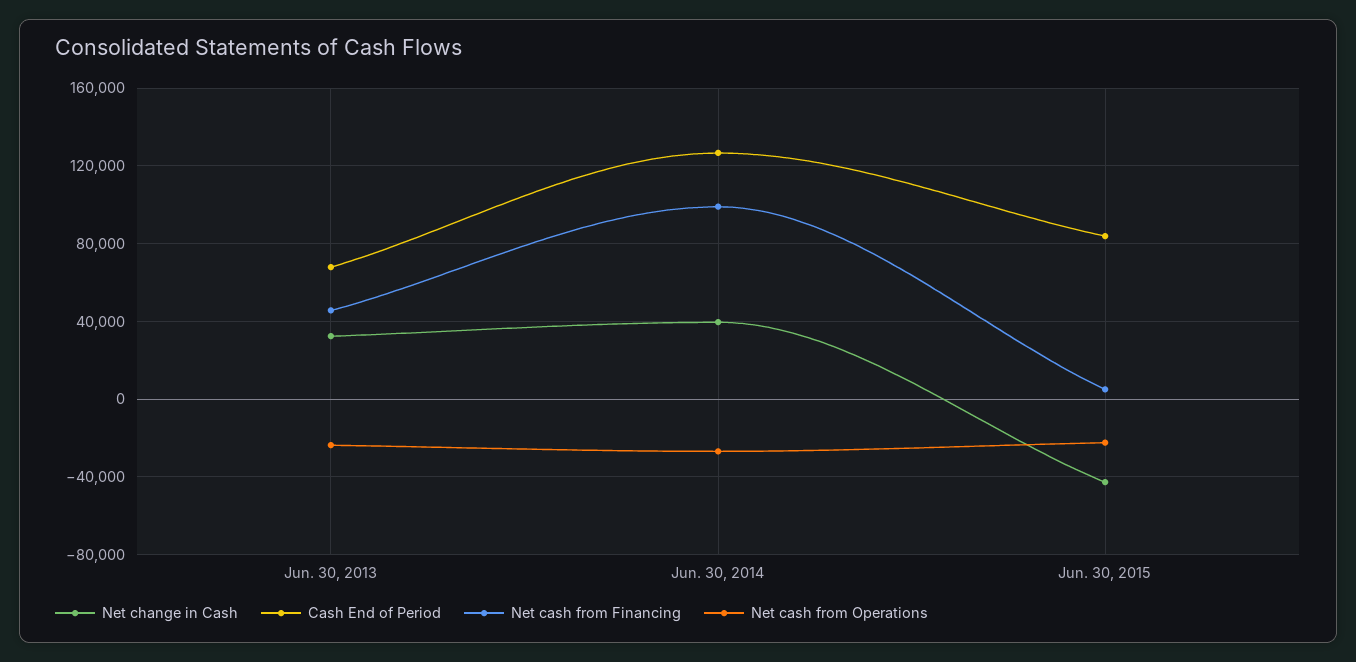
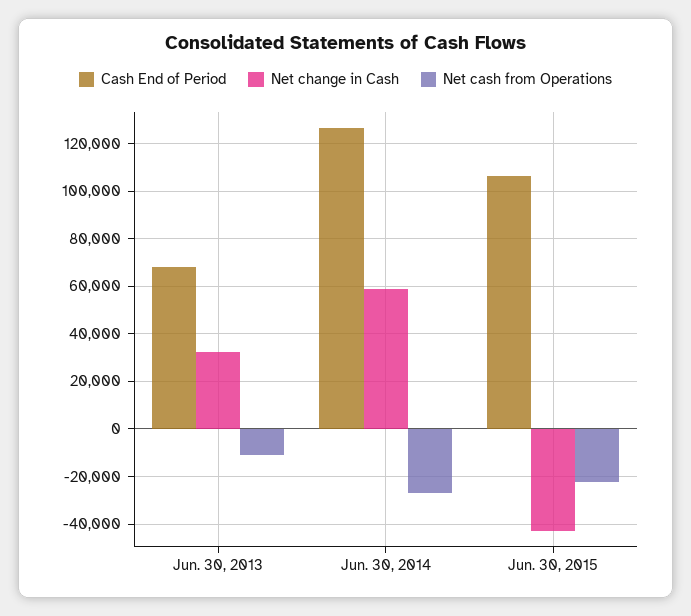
  {
    "Net change in Cash": {
      "Jun. 30, 2013": 30000,
-     "Jun. 30, 2014": 40000,
+     "Jun. 30, 2014": 60000,
      "Jun. 30, 2015": -45000
    },
    "Cash End of Period": {
      "Jun. 30, 2013": 70000,
      "Jun. 30, 2014": 125000,
-     "Jun. 30, 2015": 85000
+     "Jun. 30, 2015": 105000
    },
-   "Net cash from Financing": {
-     "Jun. 30, 2013": 45000,
-     "Jun. 30, 2014": 100000,
-     "Jun. 30, 2015": 5000
-   },
    "Net cash from Operations": {
-     "Jun. 30, 2013": -25000,
+     "Jun. 30, 2013": -10000,
      "Jun. 30, 2014": -25000,
      "Jun. 30, 2015": -20000
    }
  }

